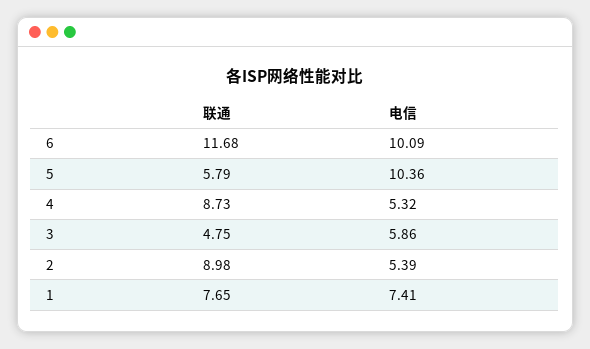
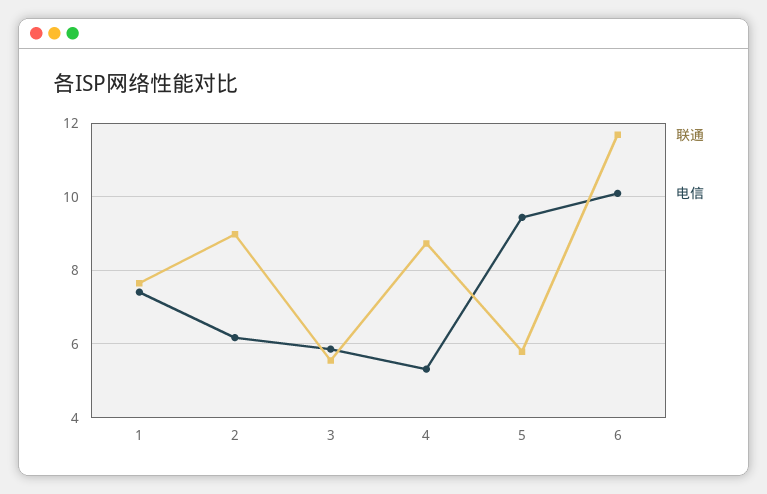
  {
    "联通": {
      "6": 11.68,
      "5": 5.79,
      "4": 8.73,
-     "3": 4.75,
+     "3": 5.6,
      "2": 8.98,
      "1": 7.65
    },
    "电信": {
      "6": 10.09,
-     "5": 10.36,
+     "5": 9.4,
      "4": 5.32,
      "3": 5.86,
-     "2": 5.39,
+     "2": 6.2,
      "1": 7.41
    }
  }

